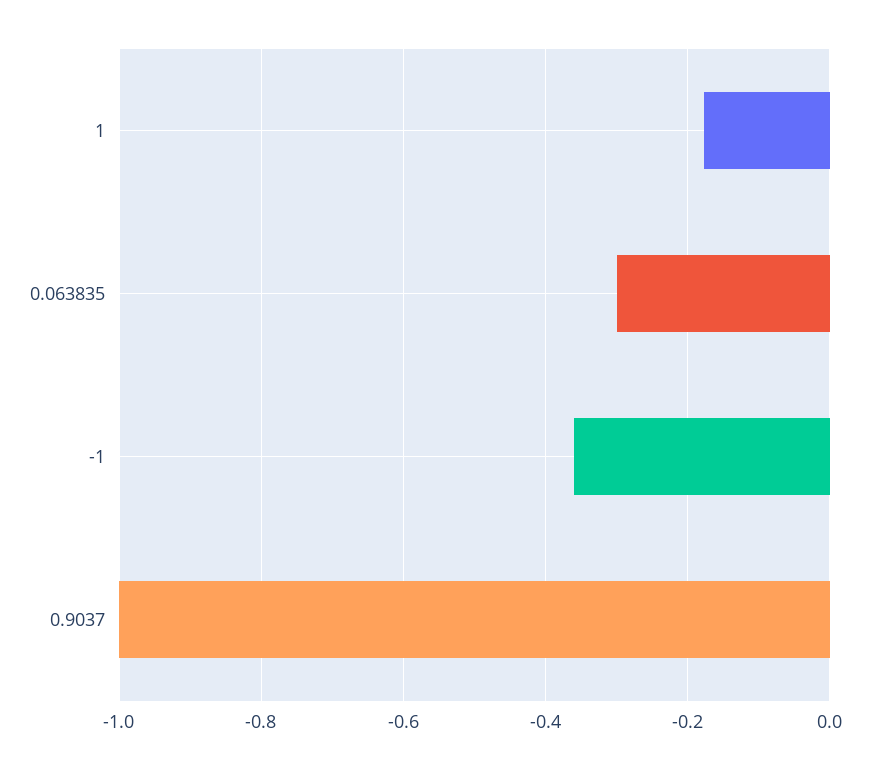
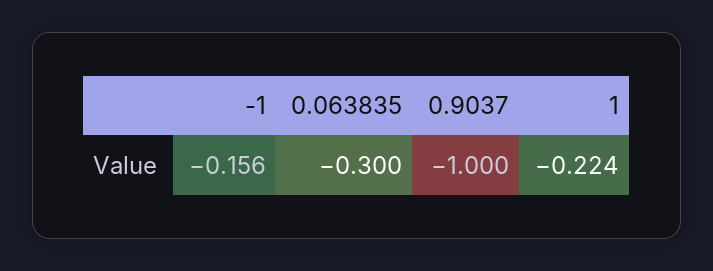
  {
-   "1": -0.18,
+   "1": -0.224,
    "0.063835": -0.3,
-   "-1": -0.36,
+   "-1": -0.156,
    "0.9037": -1
  }

